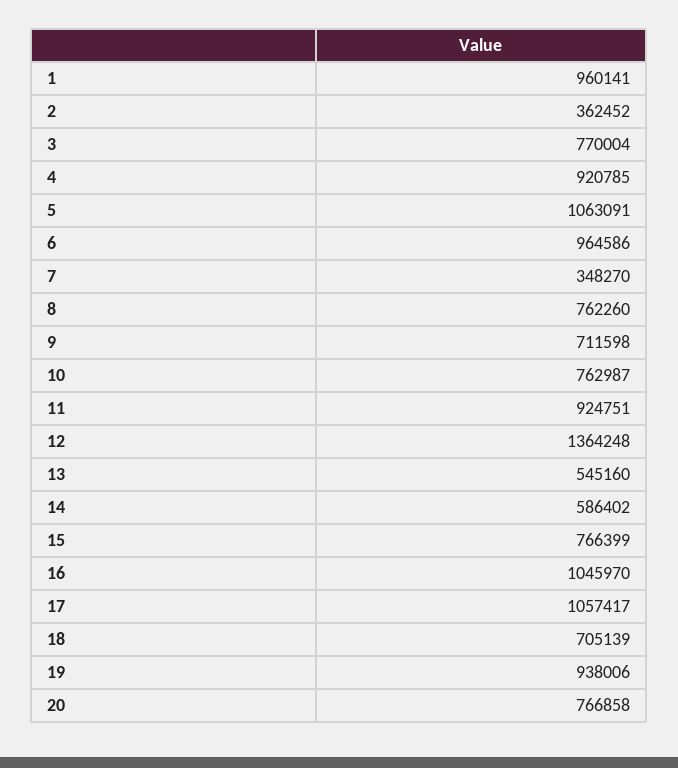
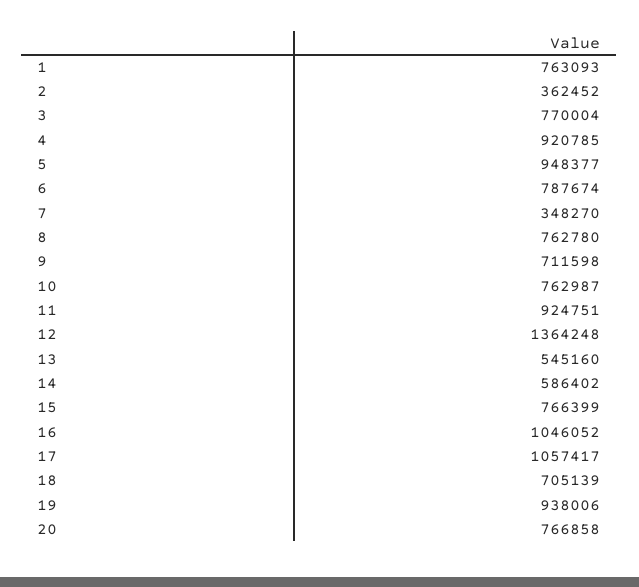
  {
-   "1": 960141,
+   "1": 763093,
    "2": 362452,
    "3": 770004,
    "4": 920785,
-   "5": 1063091,
+   "5": 948377,
-   "6": 964586,
+   "6": 787674,
    "7": 348270,
-   "8": 762260,
+   "8": 762780,
    "9": 711598,
    "10": 762987,
    "11": 924751,
    "12": 1364248,
    "13": 545160,
    "14": 586402,
    "15": 766399,
-   "16": 1045970,
+   "16": 1046052,
    "17": 1057417,
    "18": 705139,
    "19": 938006,
    "20": 766858
  }

